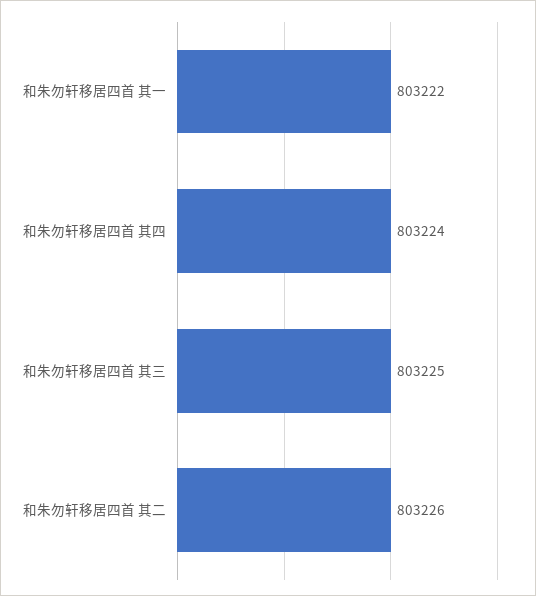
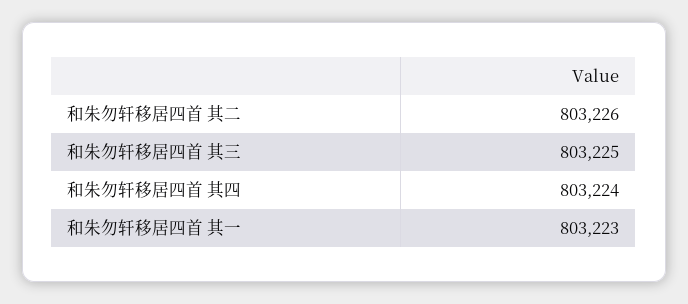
  {
-   "和朱勿轩移居四首 其一": 803222,
+   "和朱勿轩移居四首 其一": 803223,
    "和朱勿轩移居四首 其四": 803224,
    "和朱勿轩移居四首 其三": 803225,
    "和朱勿轩移居四首 其二": 803226
  }

